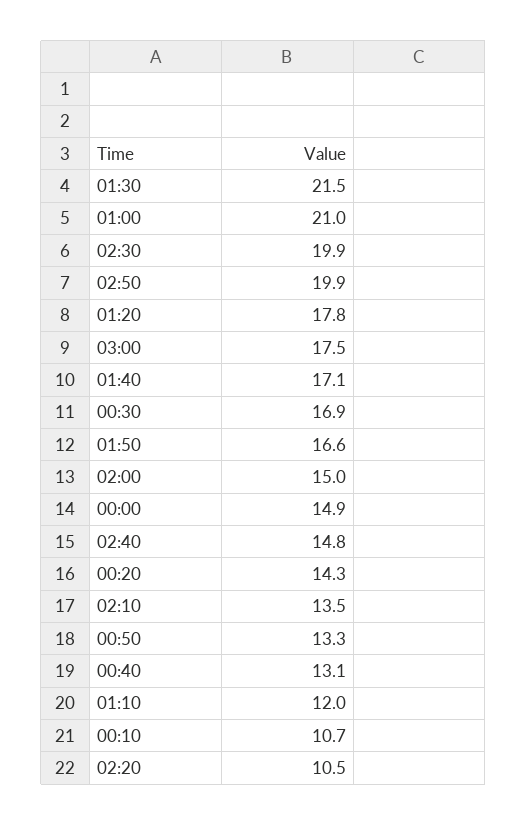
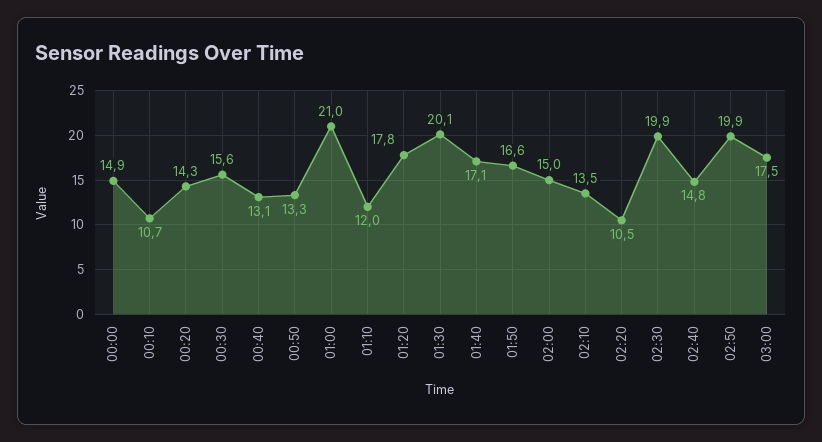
  {
-   "01:30": 21.5,
+   "01:30": 20.1,
    "01:00": 21,
    "02:30": 19.9,
    "02:50": 19.9,
    "01:20": 17.8,
    "03:00": 17.5,
    "01:40": 17.1,
-   "00:30": 16.9,
+   "00:30": 15.6,
    "01:50": 16.6,
    "02:00": 15,
    "00:00": 14.9,
    "02:40": 14.8,
    "00:20": 14.3,
    "02:10": 13.5,
    "00:50": 13.3,
    "00:40": 13.1,
    "01:10": 12,
    "00:10": 10.7,
    "02:20": 10.5
  }

